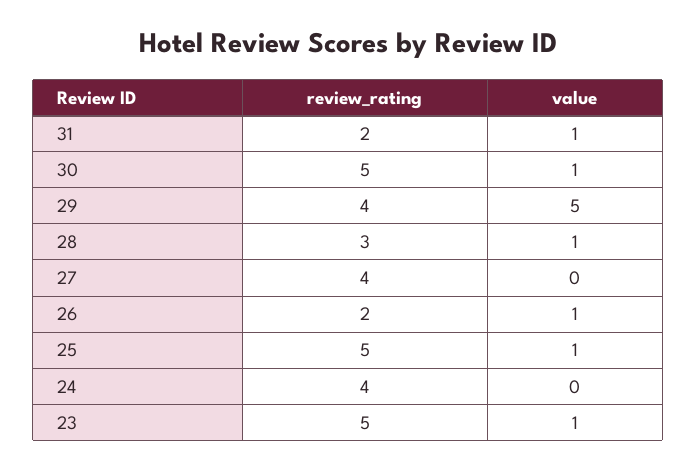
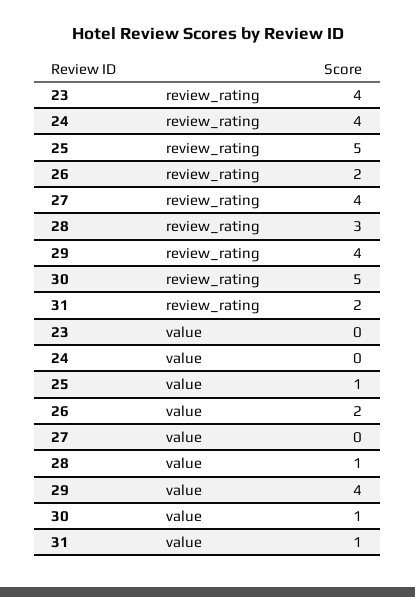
  {
    "review_rating": {
      "31": 2,
      "30": 5,
      "29": 4,
      "28": 3,
      "27": 4,
      "26": 2,
      "25": 5,
      "24": 4,
-     "23": 5
+     "23": 4
    },
    "value": {
      "31": 1,
      "30": 1,
-     "29": 5,
+     "29": 4,
      "28": 1,
      "27": 0,
-     "26": 1,
+     "26": 2,
      "25": 1,
      "24": 0,
-     "23": 1
+     "23": 0
    }
  }

